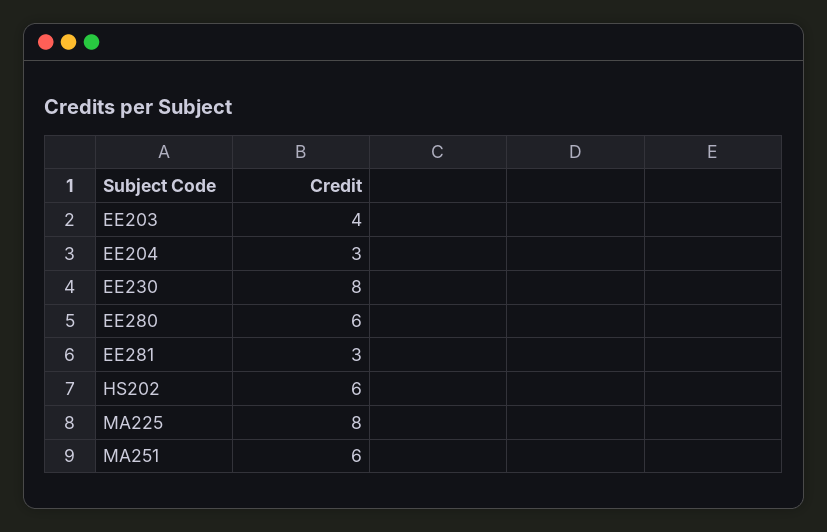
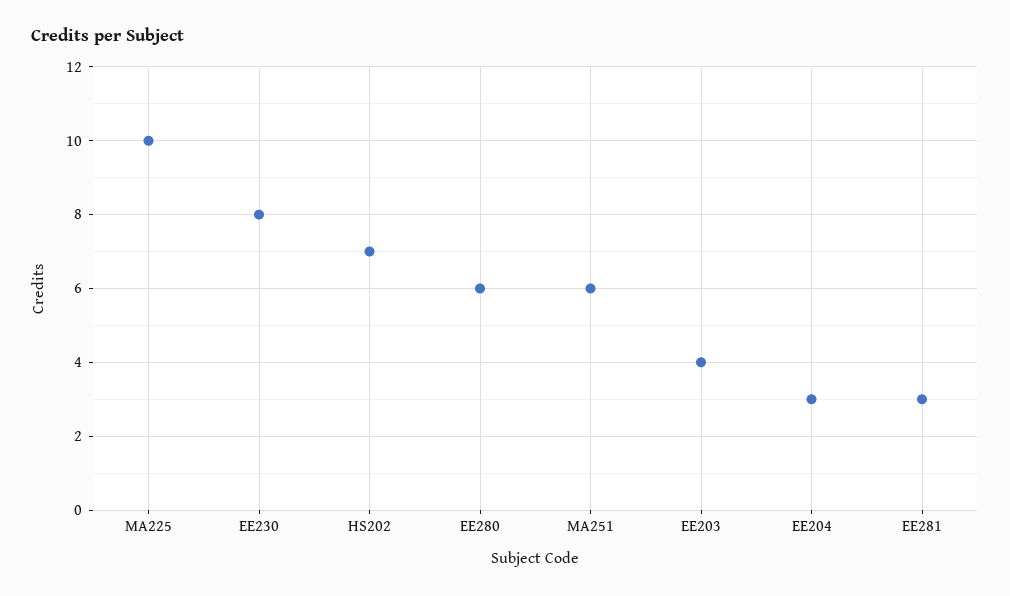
  {
    "EE203": 4,
    "EE204": 3,
    "EE230": 8,
    "EE280": 6,
    "EE281": 3,
-   "HS202": 6,
+   "HS202": 7,
-   "MA225": 8,
+   "MA225": 10,
    "MA251": 6
  }

